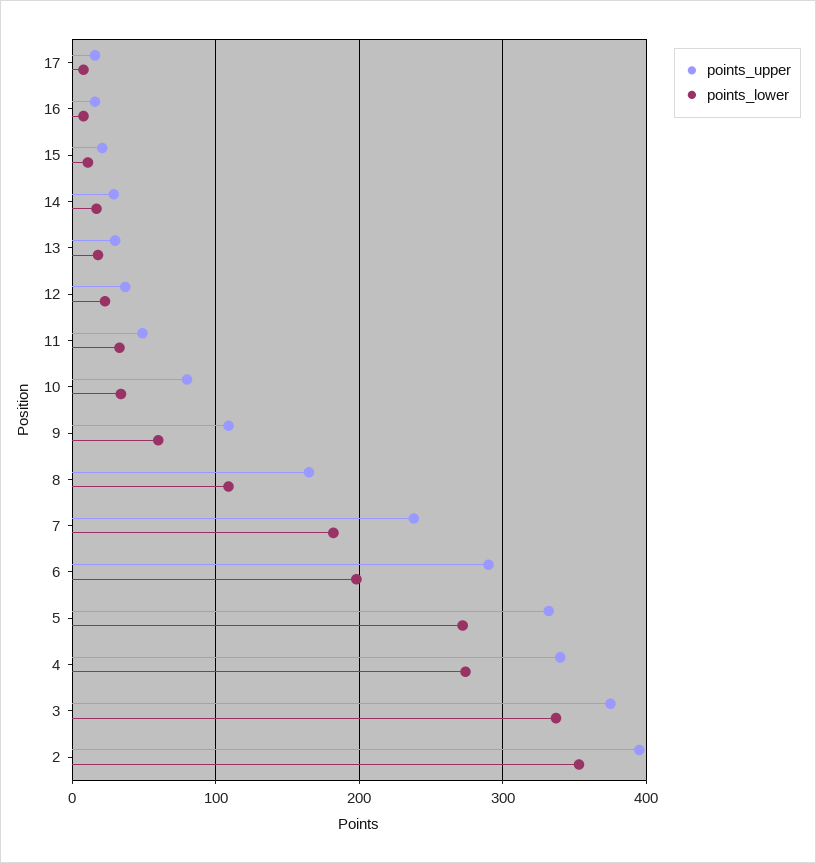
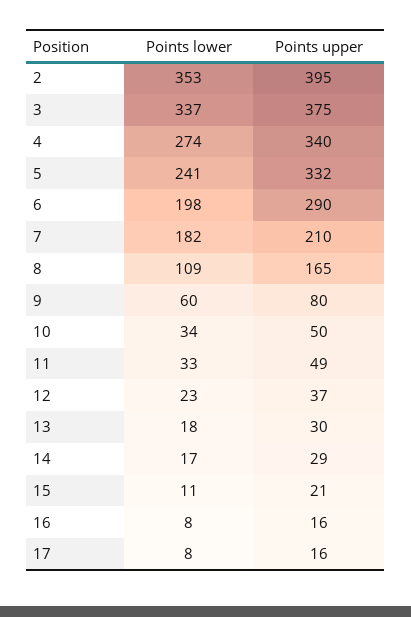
  {
    "points_upper": {
      "17": 16,
      "16": 16,
      "15": 21,
      "14": 29,
      "13": 30,
      "12": 37,
      "11": 49,
-     "10": 80,
+     "10": 50,
-     "9": 110,
+     "9": 80,
      "8": 165,
-     "7": 240,
+     "7": 210,
      "6": 290,
      "5": 332,
      "4": 340,
      "3": 375,
      "2": 395
    },
    "points_lower": {
      "17": 8,
      "16": 8,
      "15": 11,
      "14": 17,
      "13": 18,
      "12": 23,
      "11": 33,
      "10": 34,
      "9": 60,
      "8": 109,
      "7": 182,
      "6": 198,
-     "5": 270,
+     "5": 241,
      "4": 274,
      "3": 337,
      "2": 353
    }
  }

